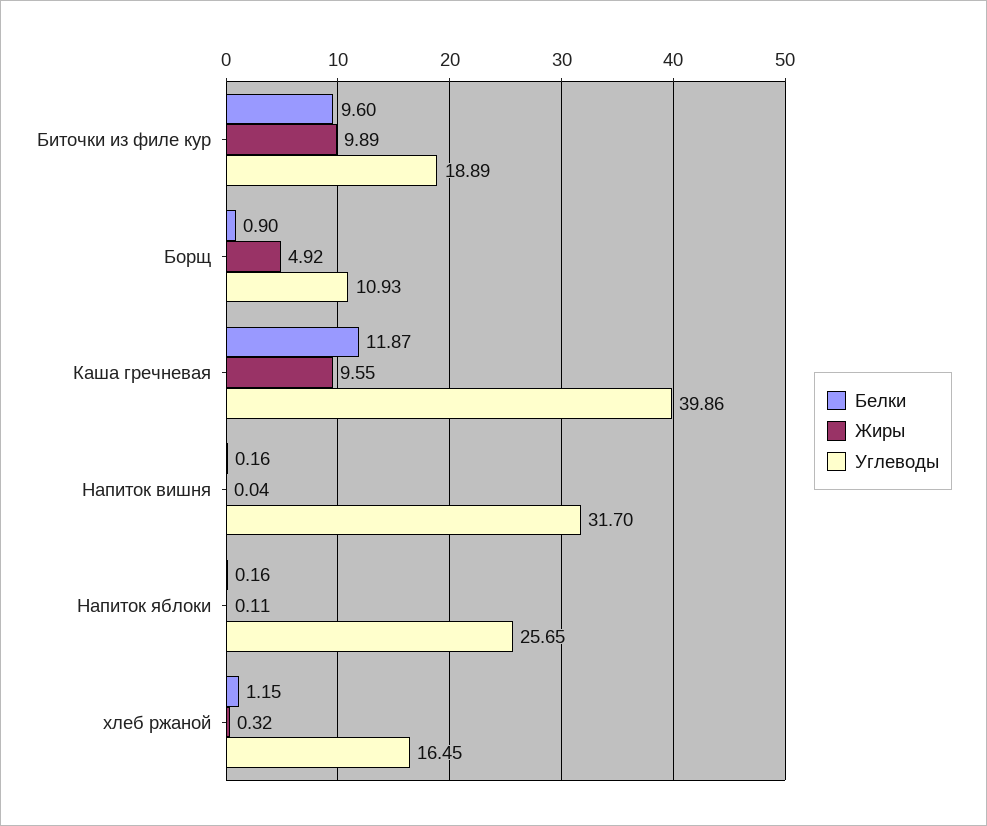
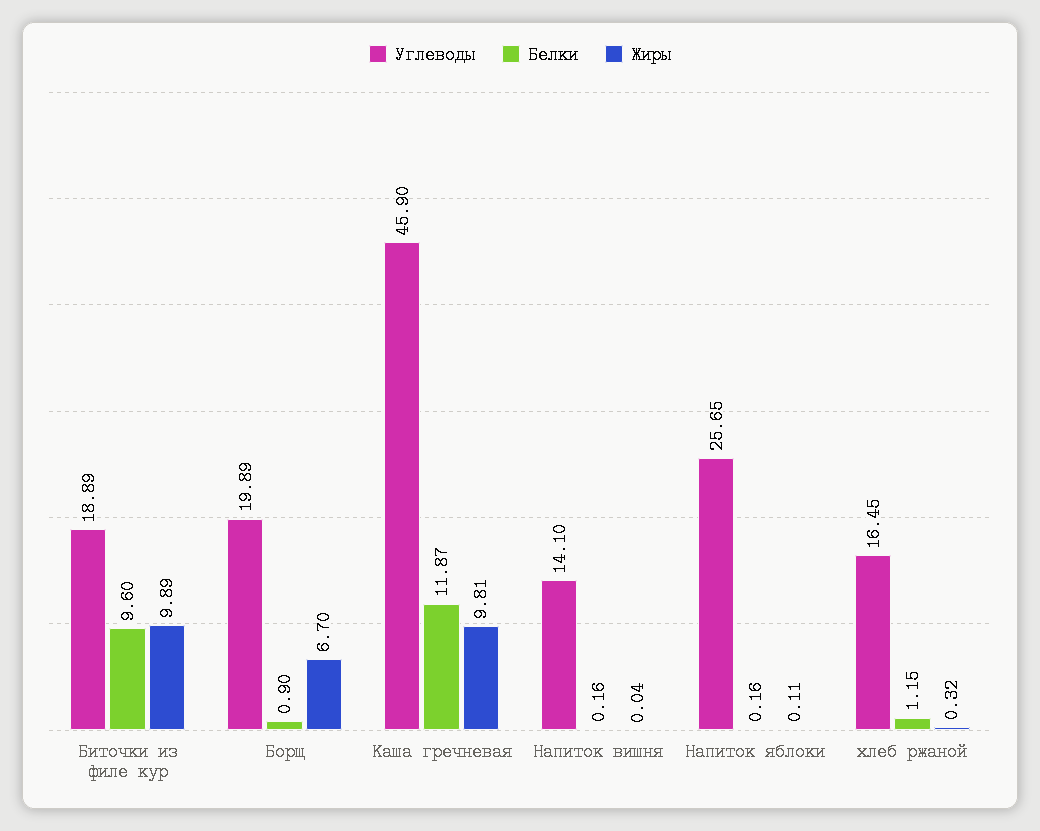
  {
    "Белки": {
      "Биточки из филе кур": 9.6,
      "Борщ": 0.9,
      "Каша гречневая": 11.87,
      "Напиток вишня": 0.16,
      "Напиток яблоки": 0.16,
      "хлеб ржаной": 1.15
    },
    "Жиры": {
      "Биточки из филе кур": 9.89,
-     "Борщ": 4.92,
+     "Борщ": 6.7,
-     "Каша гречневая": 9.55,
+     "Каша гречневая": 9.81,
      "Напиток вишня": 0.04,
      "Напиток яблоки": 0.11,
      "хлеб ржаной": 0.32
    },
    "Углеводы": {
      "Биточки из филе кур": 18.89,
-     "Борщ": 10.93,
+     "Борщ": 19.89,
-     "Каша гречневая": 39.86,
+     "Каша гречневая": 45.9,
-     "Напиток вишня": 31.7,
+     "Напиток вишня": 14.1,
      "Напиток яблоки": 25.65,
      "хлеб ржаной": 16.45
    }
  }

